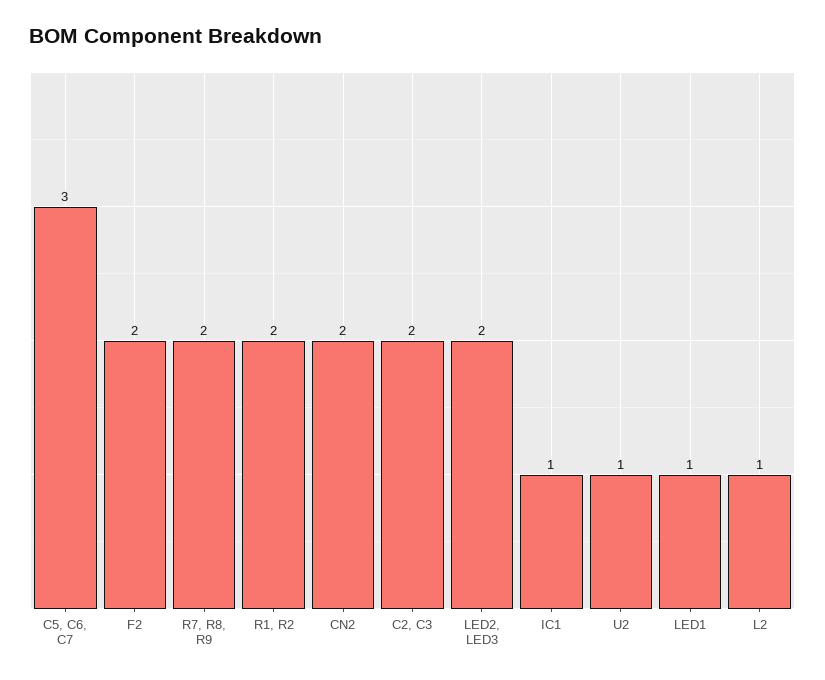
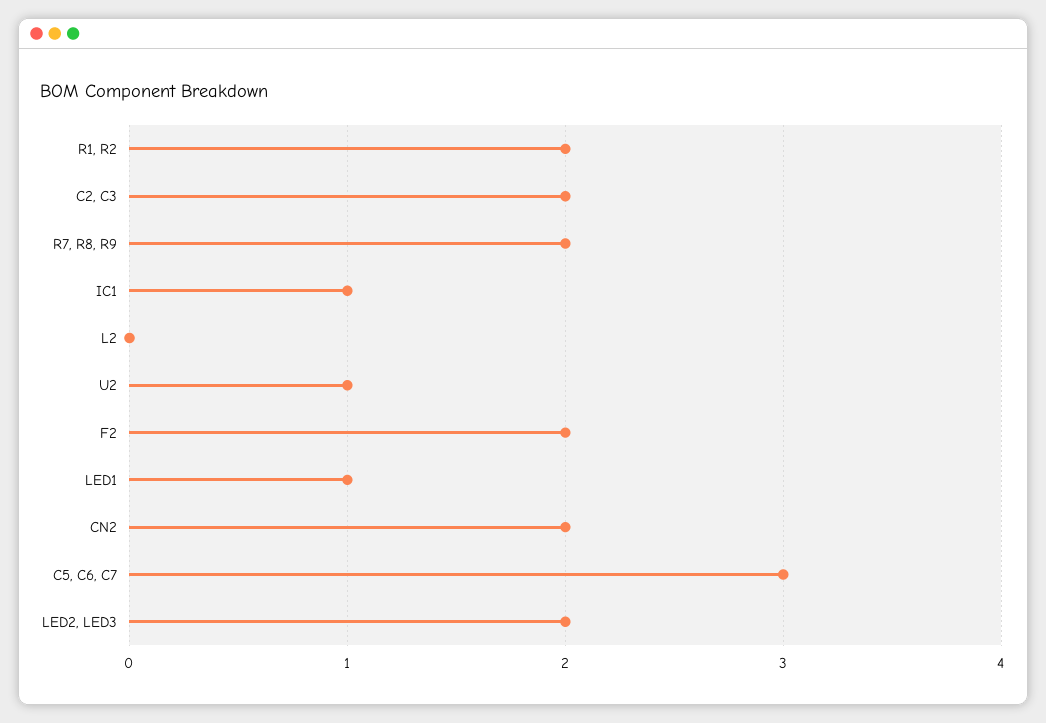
  {
    "C5, C6, C7": 3,
    "F2": 2,
    "R7, R8, R9": 2,
    "R1, R2": 2,
    "CN2": 2,
    "C2, C3": 2,
    "LED2, LED3": 2,
    "IC1": 1,
    "U2": 1,
    "LED1": 1,
-   "L2": 1
+   "L2": 0
  }

